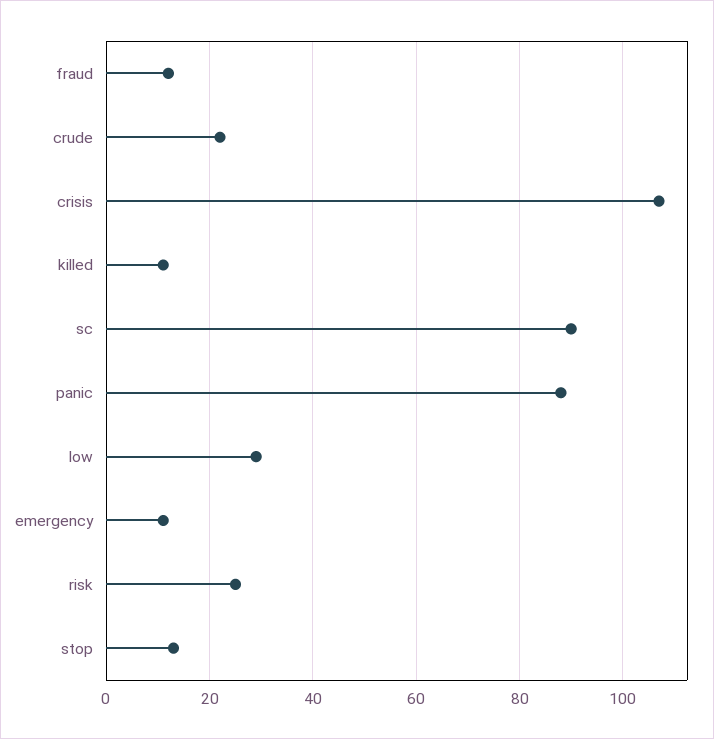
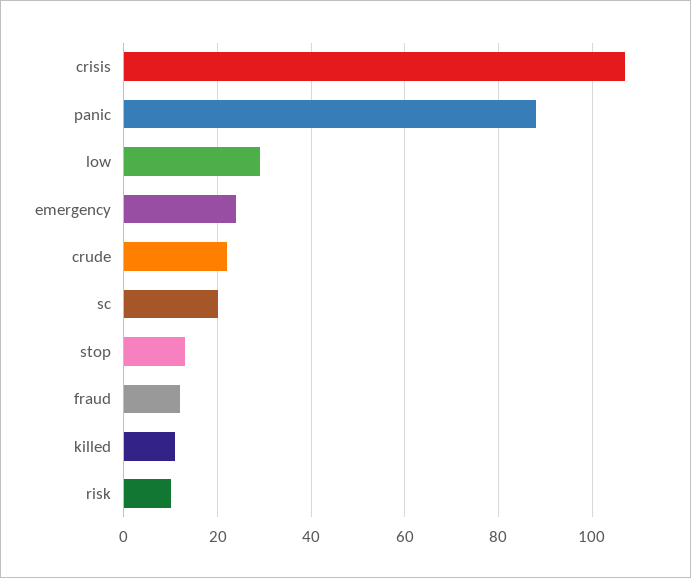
  {
    "fraud": 10,
    "crude": 20,
    "crisis": 105,
    "killed": 10,
-   "sc": 90,
+   "sc": 20,
    "panic": 90,
    "low": 30,
-   "emergency": 10,
+   "emergency": 25,
-   "risk": 25,
+   "risk": 10,
    "stop": 15
  }

